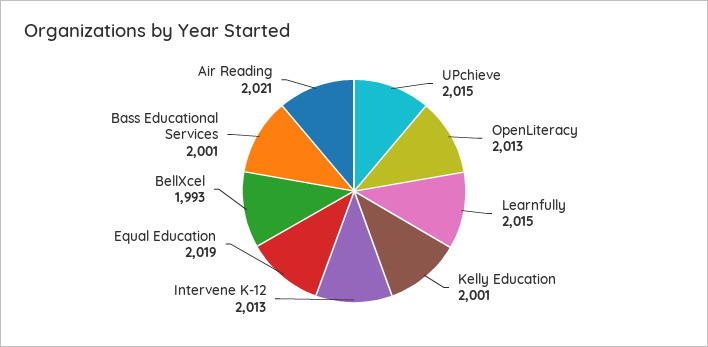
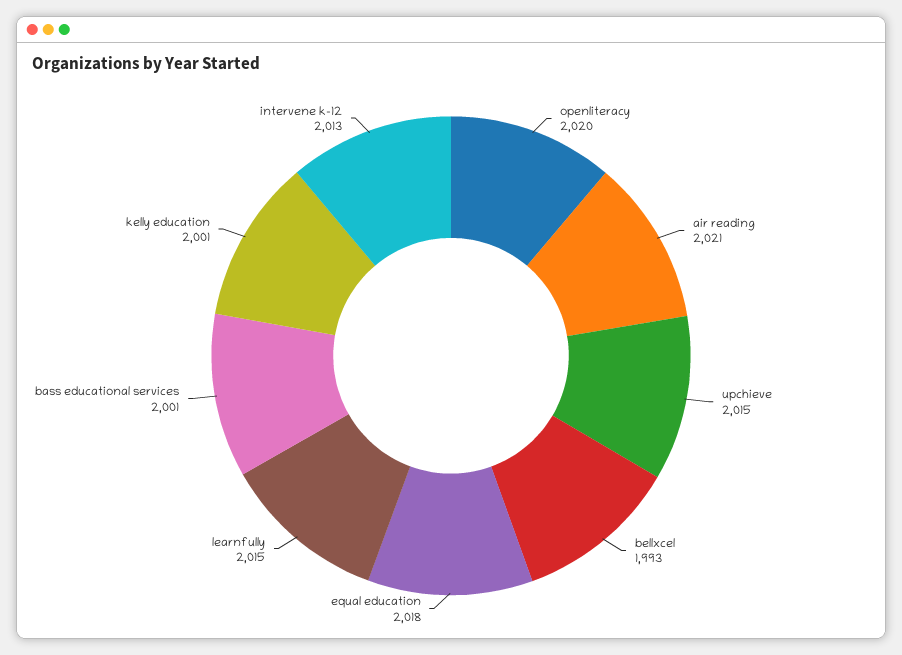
  {
    "UPchieve": 2015,
-   "OpenLiteracy": 2013,
+   "OpenLiteracy": 2020,
    "Learnfully": 2015,
    "Kelly Education": 2001,
    "Intervene K-12": 2013,
-   "Equal Education": 2019,
+   "Equal Education": 2018,
    "BellXcel": 1993,
    "Bass Educational Services": 2001,
    "Air Reading": 2021
  }

